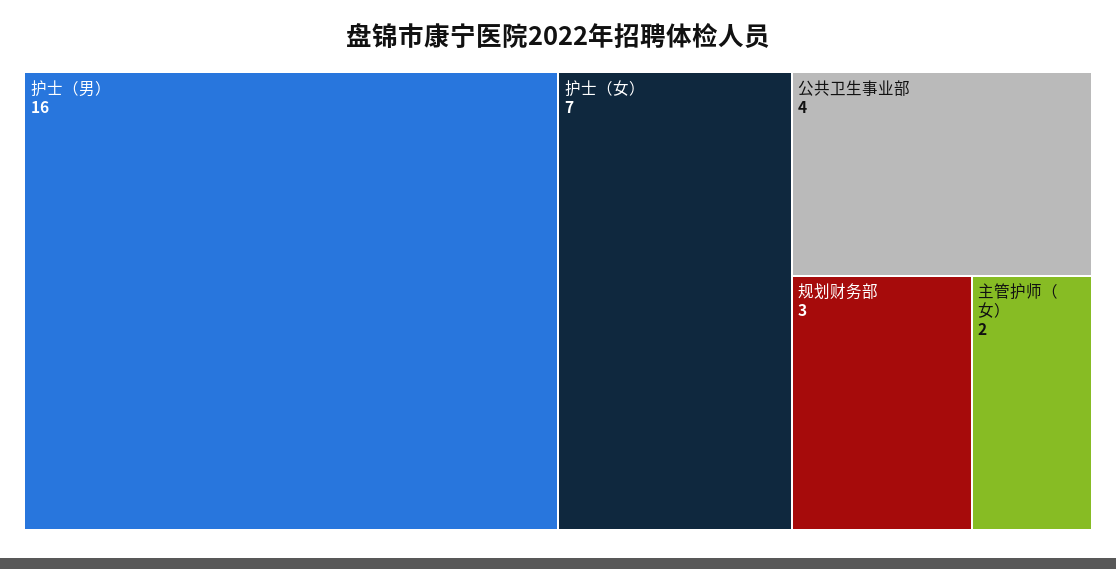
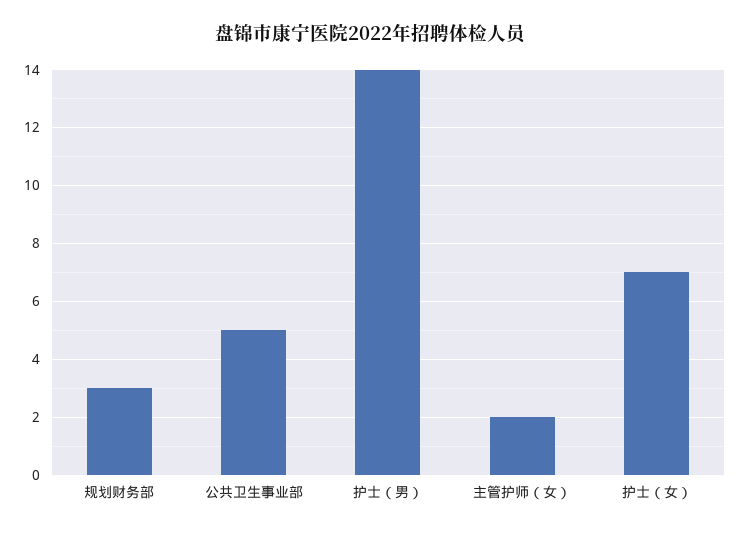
  {
-   "护士（男）": 16,
+   "护士（男）": 14,
    "护士（女）": 7,
-   "公共卫生事业部": 4,
+   "公共卫生事业部": 5,
    "规划财务部": 3,
    "主管护师（女）": 2
  }

